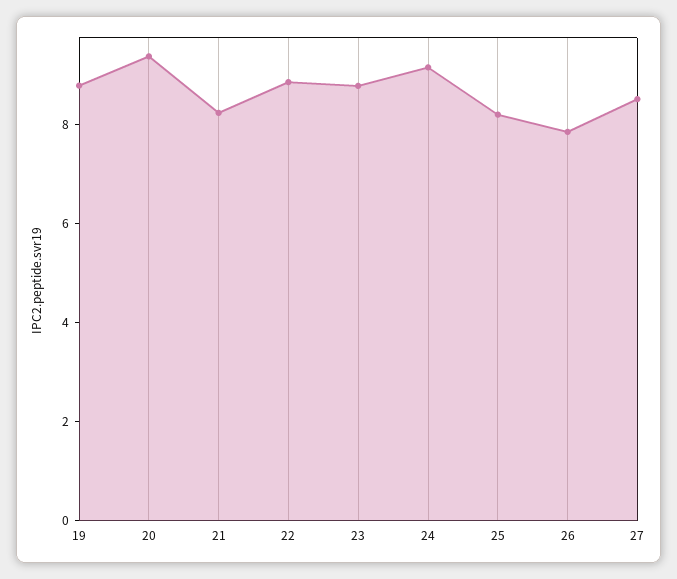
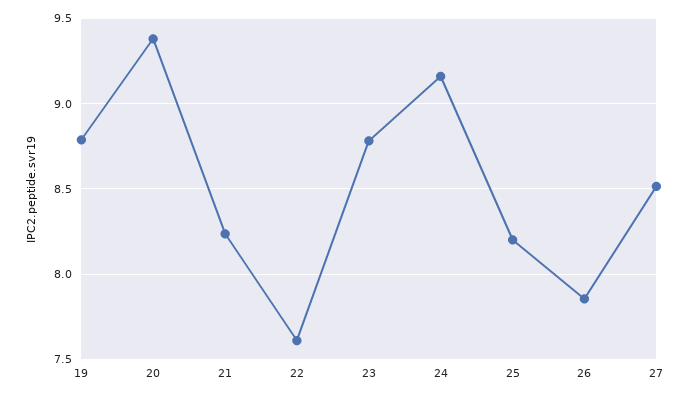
  {
    "19": 8.8,
    "20": 9.4,
    "21": 8.25,
-   "22": 9,
+   "22": 7.6,
    "23": 8.8,
    "24": 9.15,
    "25": 8.2,
    "26": 7.85,
    "27": 8.5
  }

